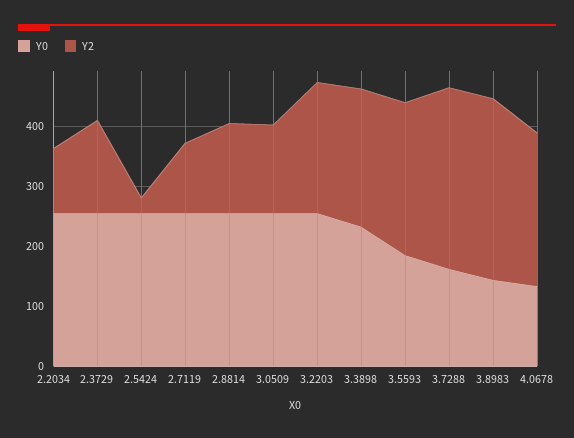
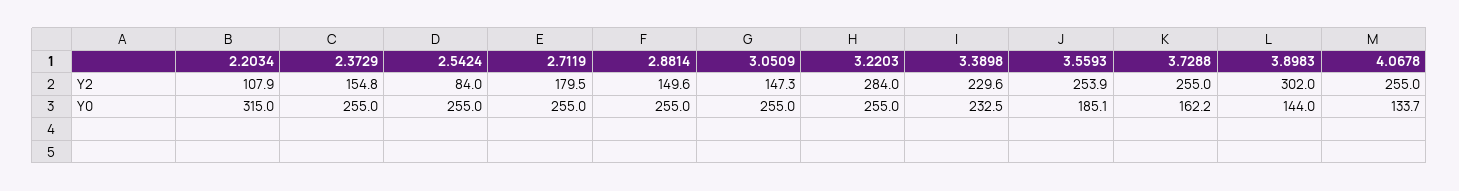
  {
    "Y0": {
-     "2.2034": 260,
+     "2.2034": 315,
      "2.3729": 255,
      "2.5424": 255,
      "2.7119": 255,
      "2.8814": 255,
      "3.0509": 255,
      "3.2203": 255,
      "3.3898": 232.5,
      "3.5593": 185.1,
      "3.7288": 162.2,
      "3.8983": 144,
      "4.0678": 133.7
    },
    "Y2": {
      "2.2034": 107.9,
      "2.3729": 154.8,
-     "2.5424": 20,
+     "2.5424": 84,
-     "2.7119": 120,
+     "2.7119": 179.5,
      "2.8814": 149.6,
      "3.0509": 147.3,
-     "3.2203": 220,
+     "3.2203": 284,
      "3.3898": 229.6,
      "3.5593": 253.9,
-     "3.7288": 300,
+     "3.7288": 255,
      "3.8983": 302,
      "4.0678": 255
    }
  }

